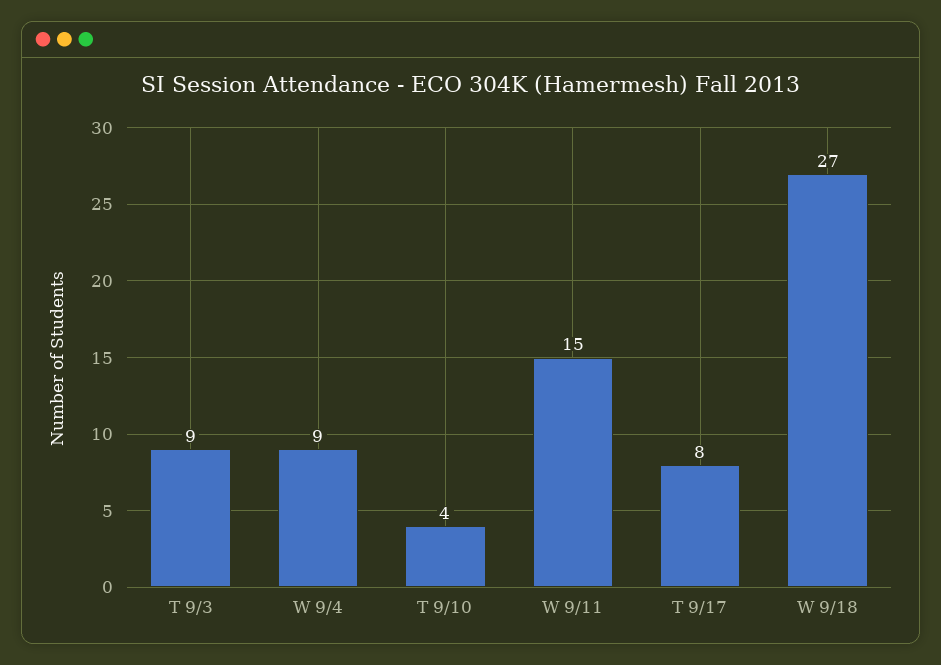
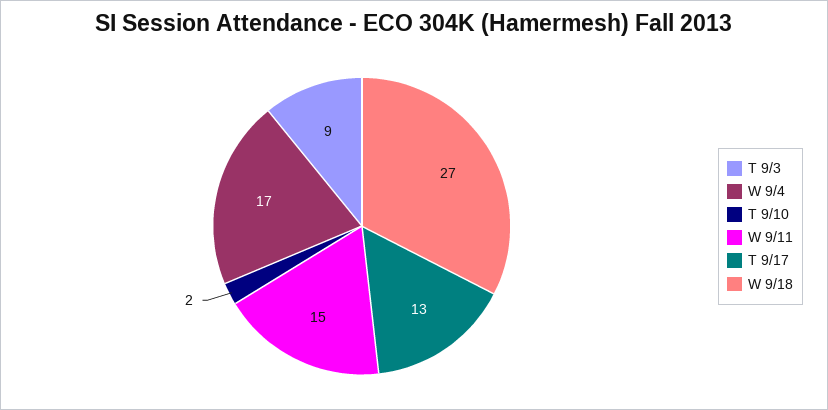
  {
    "T 9/3": 9,
-   "W 9/4": 9,
+   "W 9/4": 17,
-   "T 9/10": 4,
+   "T 9/10": 2,
    "W 9/11": 15,
-   "T 9/17": 8,
+   "T 9/17": 13,
    "W 9/18": 27
  }

